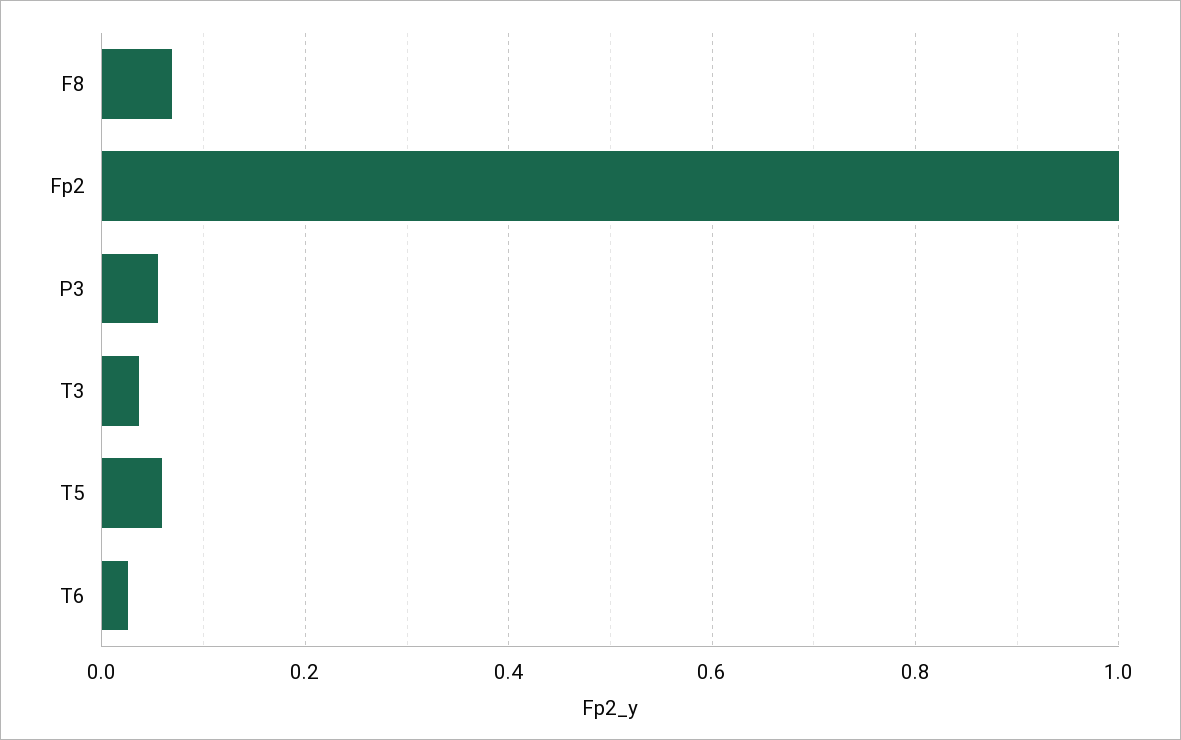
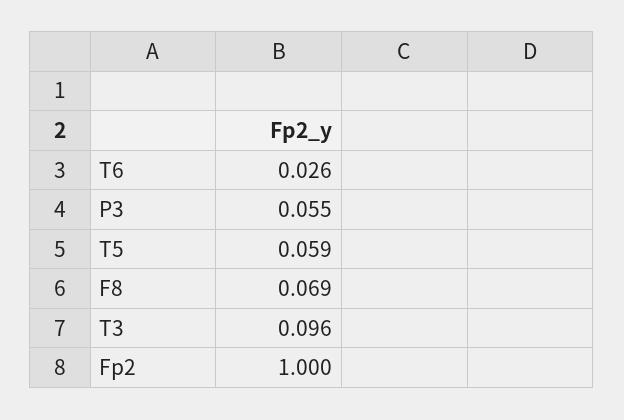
  {
    "F8": 0.069,
    "Fp2": 1,
    "P3": 0.055,
-   "T3": 0.04,
+   "T3": 0.096,
    "T5": 0.059,
    "T6": 0.026
  }

